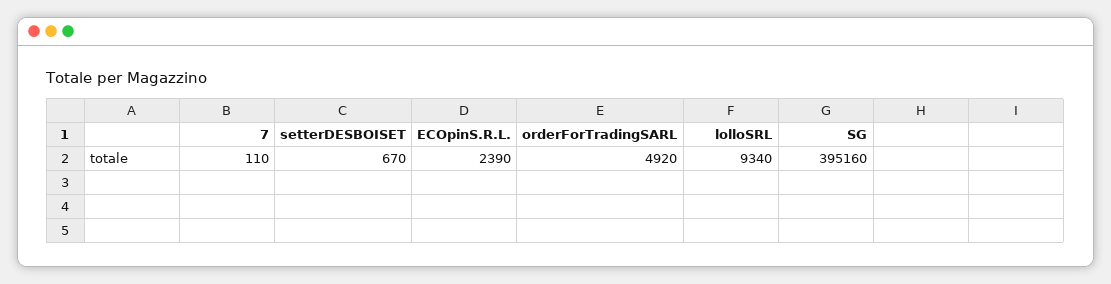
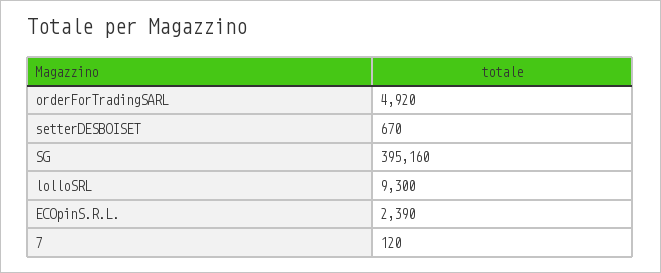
  {
-   "7": 110,
+   "7": 120,
    "setterDESBOISET": 670,
    "ECOpinS.R.L.": 2390,
    "orderForTradingSARL": 4920,
-   "lolloSRL": 9340,
+   "lolloSRL": 9300,
    "SG": 395160
  }

